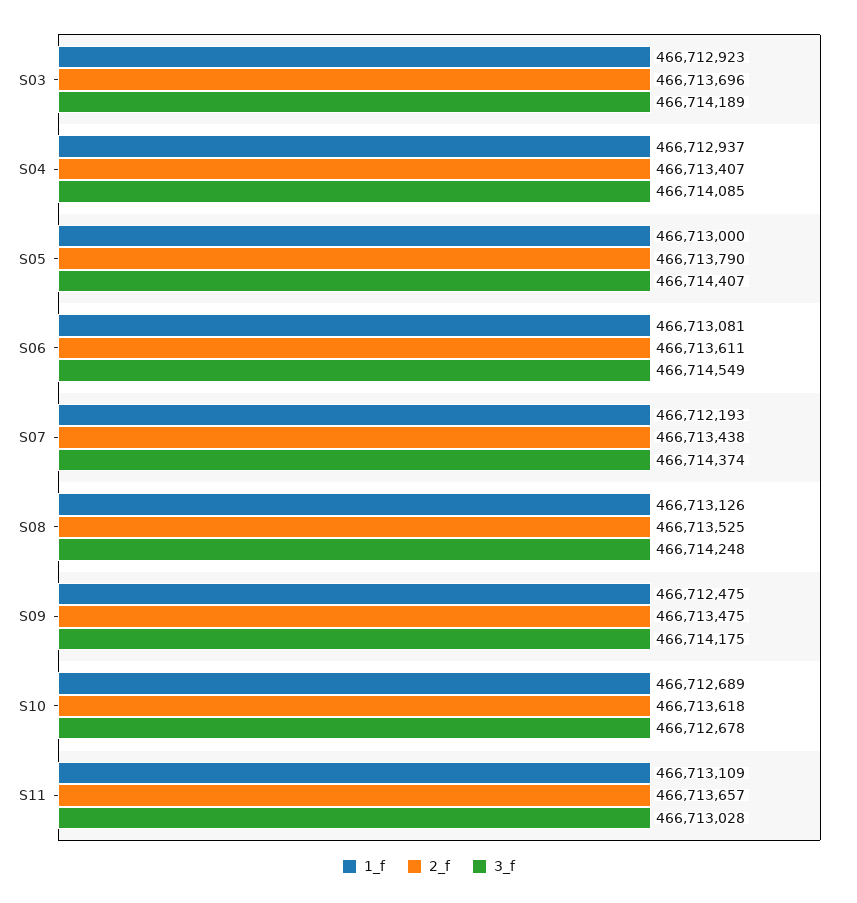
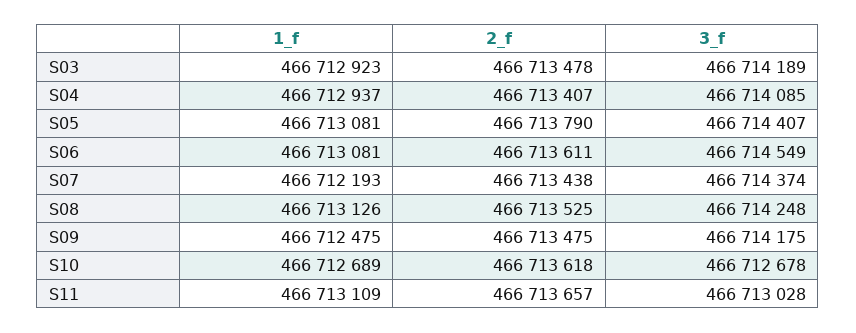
  {
    "1_f": {
      "S03": 466712923,
      "S04": 466712937,
-     "S05": 466713000,
+     "S05": 466713081,
      "S06": 466713081,
      "S07": 466712193,
      "S08": 466713126,
      "S09": 466712475,
      "S10": 466712689,
      "S11": 466713109
    },
    "2_f": {
-     "S03": 466713696,
+     "S03": 466713478,
      "S04": 466713407,
      "S05": 466713790,
      "S06": 466713611,
      "S07": 466713438,
      "S08": 466713525,
      "S09": 466713475,
      "S10": 466713618,
      "S11": 466713657
    },
    "3_f": {
      "S03": 466714189,
      "S04": 466714085,
      "S05": 466714407,
      "S06": 466714549,
      "S07": 466714374,
      "S08": 466714248,
      "S09": 466714175,
      "S10": 466712678,
      "S11": 466713028
    }
  }

